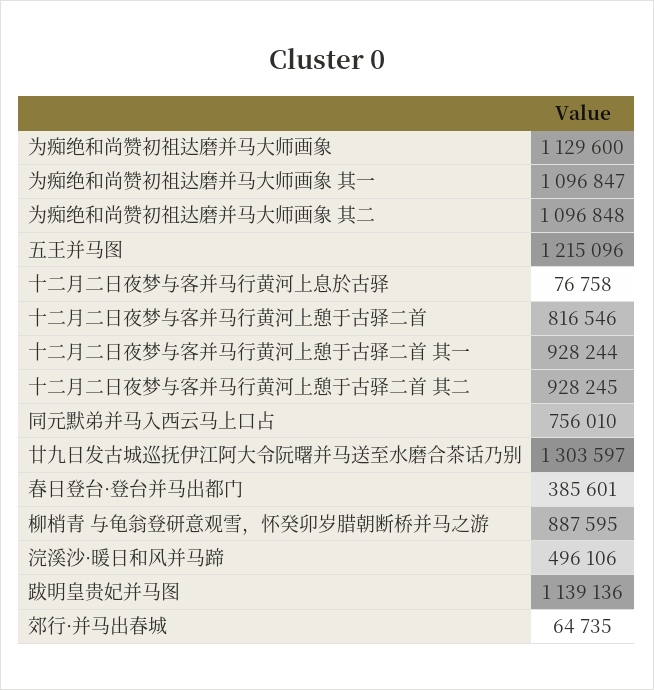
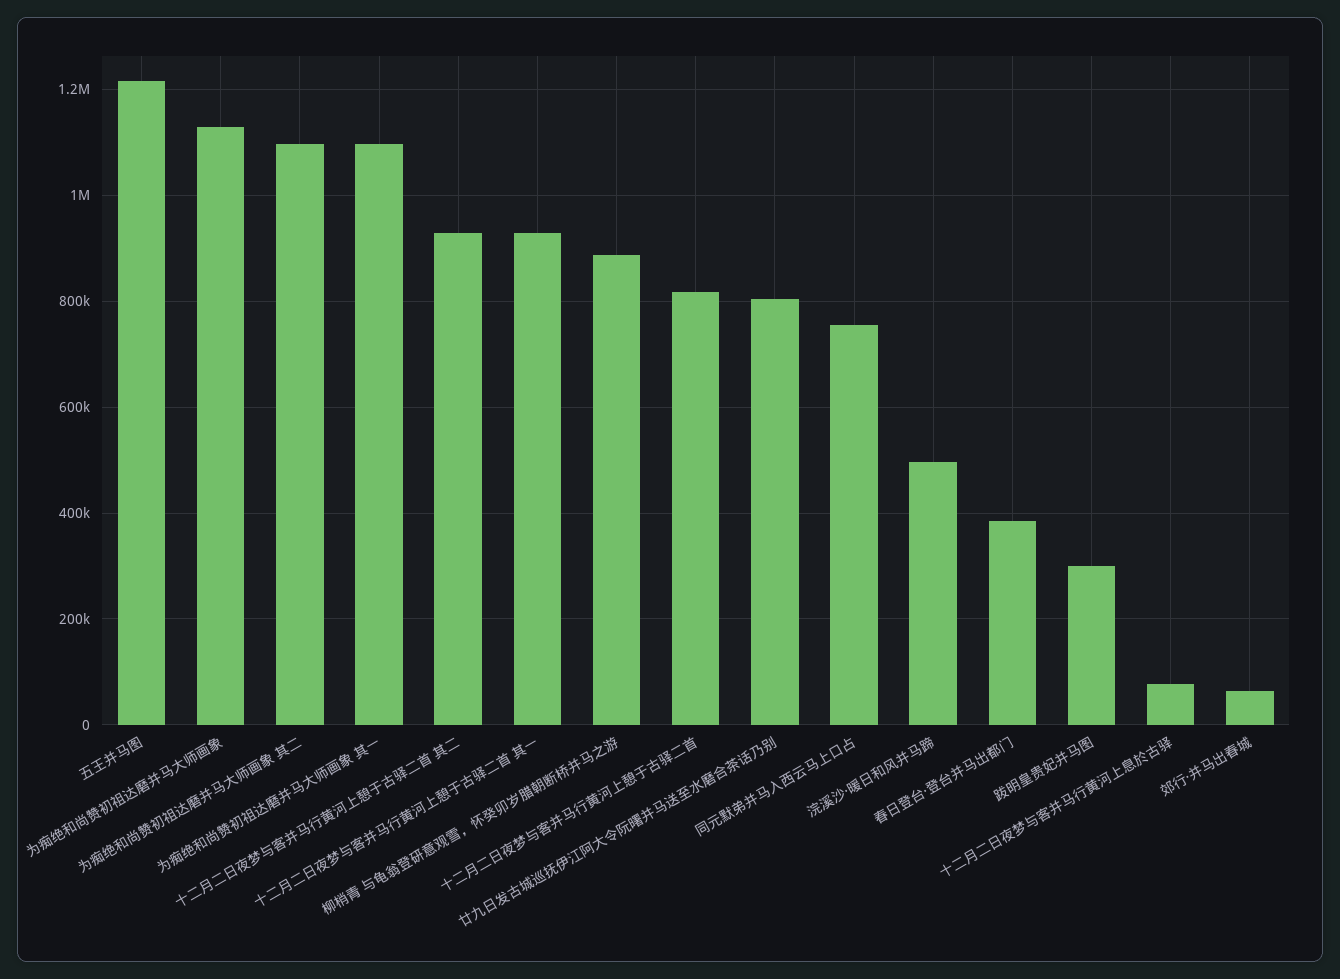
  {
    "为痴绝和尚赞初祖达磨并马大师画象": 1129600,
    "为痴绝和尚赞初祖达磨并马大师画象 其一": 1096847,
    "为痴绝和尚赞初祖达磨并马大师画象 其二": 1096848,
    "五王并马图": 1215096,
    "十二月二日夜梦与客并马行黄河上息於古驿": 76758,
    "十二月二日夜梦与客并马行黄河上憩于古驿二首": 816546,
    "十二月二日夜梦与客并马行黄河上憩于古驿二首 其一": 928244,
    "十二月二日夜梦与客并马行黄河上憩于古驿二首 其二": 928245,
    "同元默弟并马入西云马上口占": 756010,
-   "廿九日发古城巡抚伊江阿大令阮曙并马送至水磨合茶话乃别": 1303597,
+   "廿九日发古城巡抚伊江阿大令阮曙并马送至水磨合茶话乃别": 800000,
    "春日登台·登台并马出都门": 385601,
    "柳梢青 与龟翁登研意观雪，怀癸卯岁腊朝断桥并马之游": 887595,
    "浣溪沙·暖日和风并马蹄": 496106,
-   "跋明皇贵妃并马图": 1139136,
+   "跋明皇贵妃并马图": 300000,
    "郊行·并马出春城": 64735
  }

